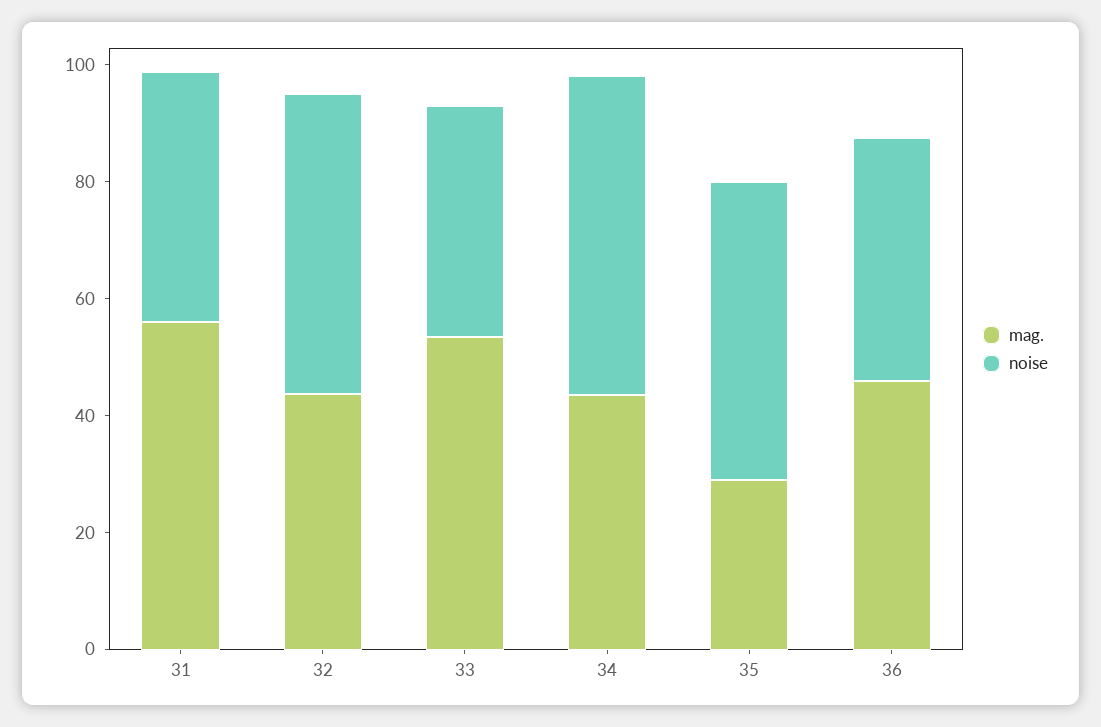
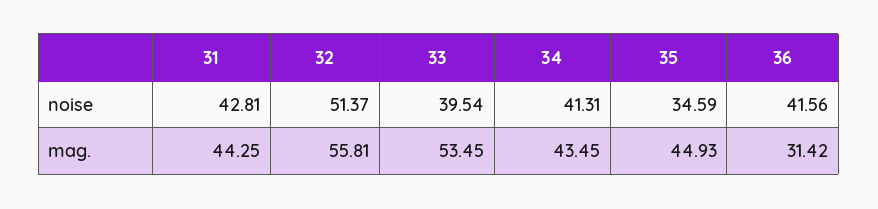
  {
    "mag.": {
-     "31": 55,
+     "31": 44.25,
-     "32": 45,
+     "32": 55.81,
      "33": 53.45,
      "34": 43.45,
-     "35": 30,
+     "35": 44.93,
-     "36": 45
+     "36": 31.42
    },
    "noise": {
      "31": 42.81,
      "32": 51.37,
      "33": 39.54,
-     "34": 55,
+     "34": 41.31,
-     "35": 50,
+     "35": 34.59,
      "36": 41.56
    }
  }

